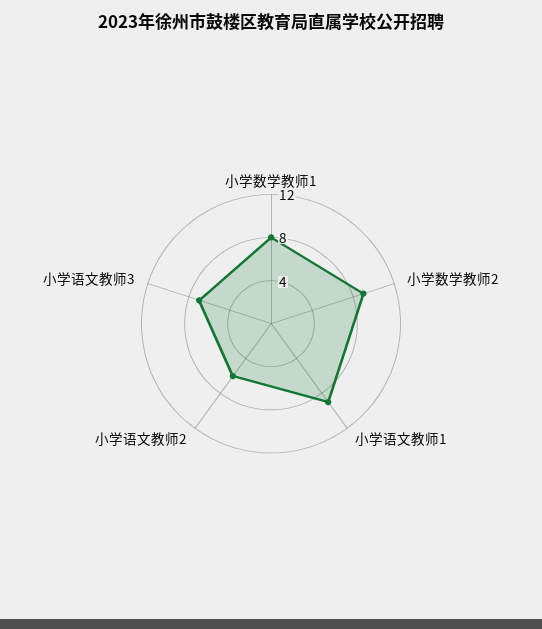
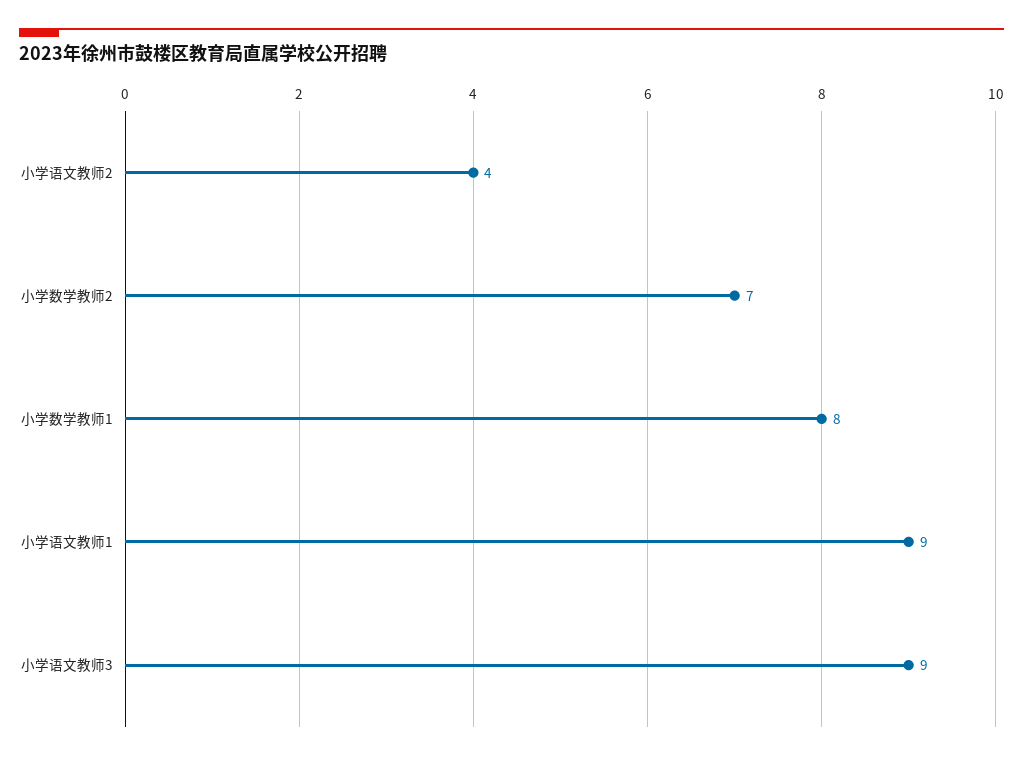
  {
    "小学数学教师1": 8,
-   "小学数学教师2": 9,
+   "小学数学教师2": 7,
    "小学语文教师1": 9,
-   "小学语文教师2": 6,
+   "小学语文教师2": 4,
-   "小学语文教师3": 7
+   "小学语文教师3": 9
  }

